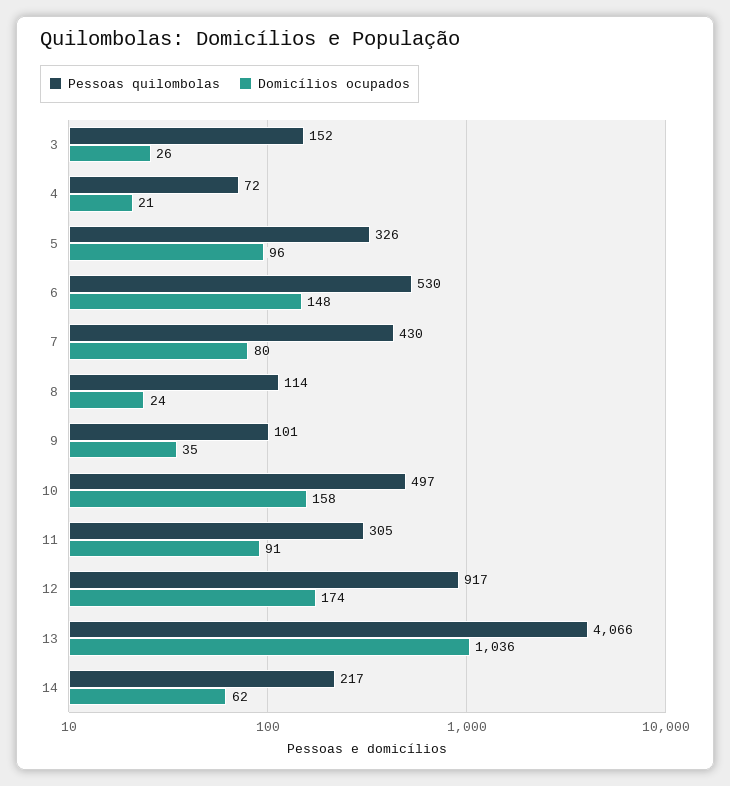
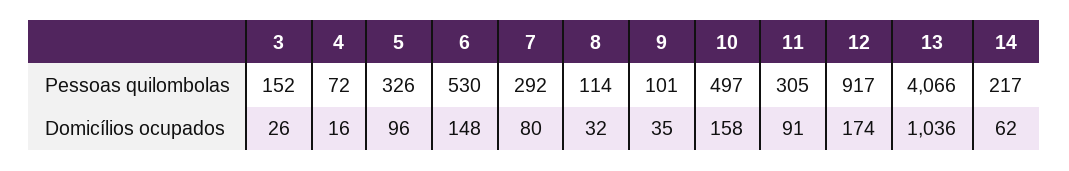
  {
    "Pessoas quilombolas": {
      "3": 152,
      "4": 72,
      "5": 326,
      "6": 530,
-     "7": 430,
+     "7": 292,
      "8": 114,
      "9": 101,
      "10": 497,
      "11": 305,
      "12": 917,
      "13": 4066,
      "14": 217
    },
    "Domicílios ocupados": {
      "3": 26,
-     "4": 21,
+     "4": 16,
      "5": 96,
      "6": 148,
      "7": 80,
-     "8": 24,
+     "8": 32,
      "9": 35,
      "10": 158,
      "11": 91,
      "12": 174,
      "13": 1036,
      "14": 62
    }
  }

